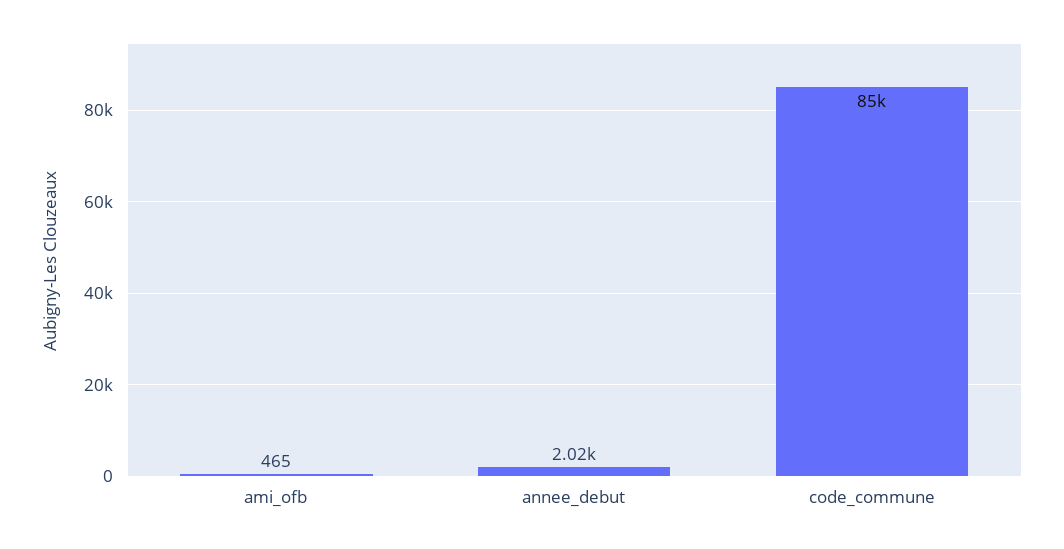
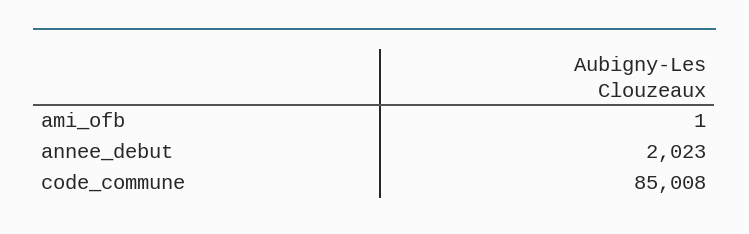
  {
-   "ami_ofb": 465,
+   "ami_ofb": 1,
    "annee_debut": 2023,
    "code_commune": 85008
  }

